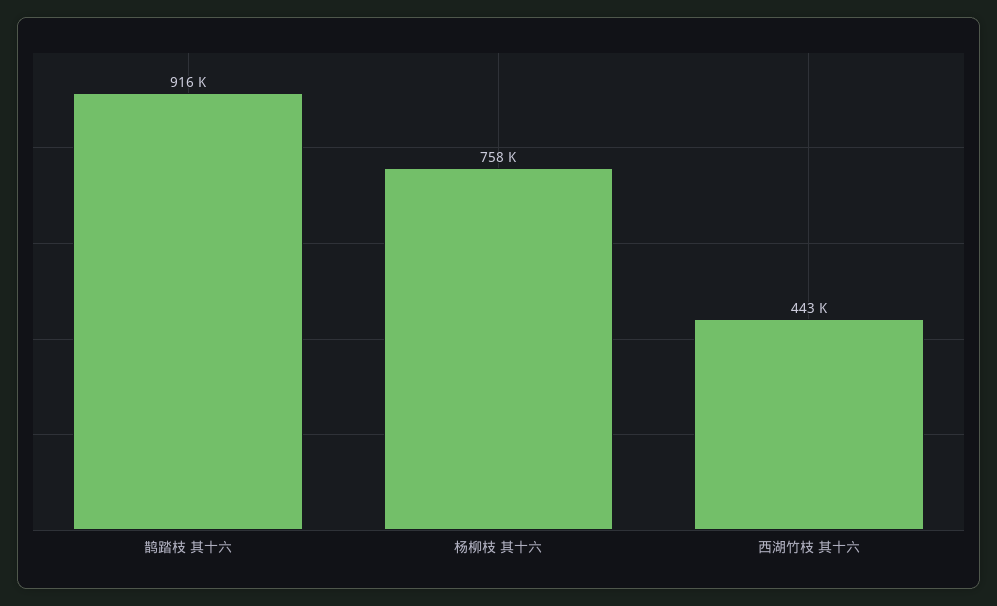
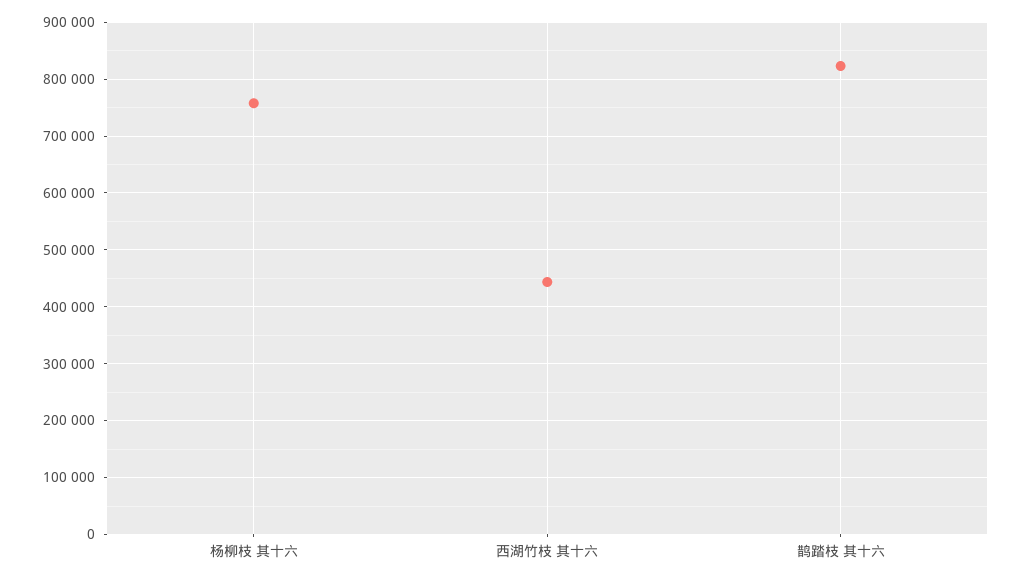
  {
-   "鹊踏枝 其十六": 916000,
+   "鹊踏枝 其十六": 820000,
    "杨柳枝 其十六": 758000,
    "西湖竹枝 其十六": 443000
  }

